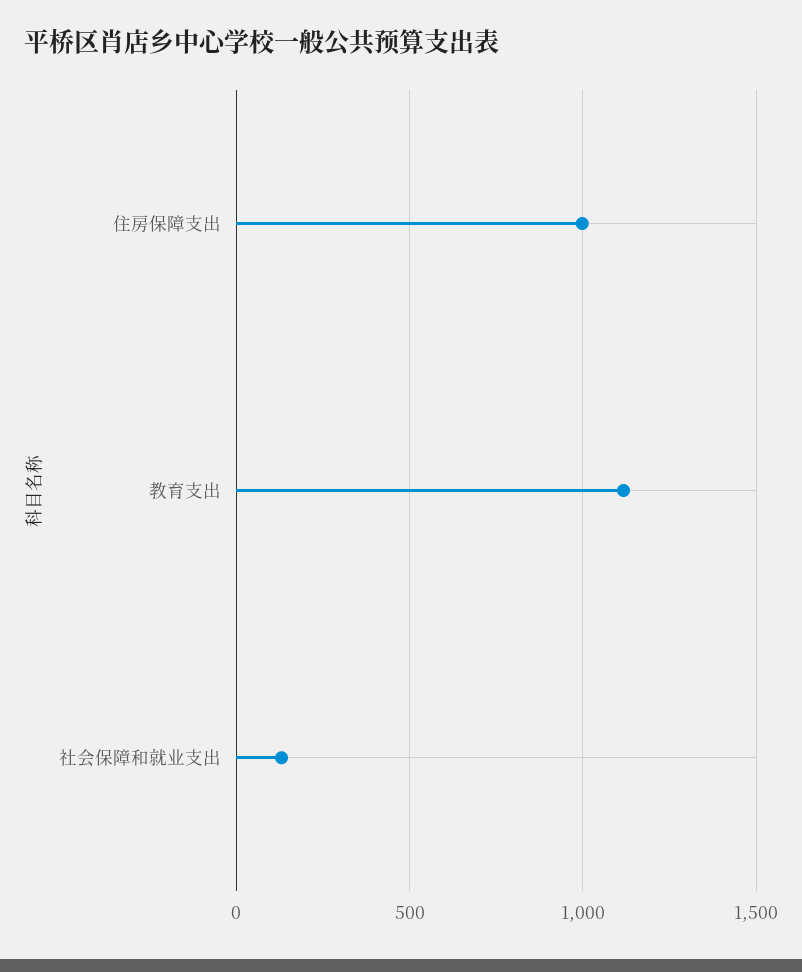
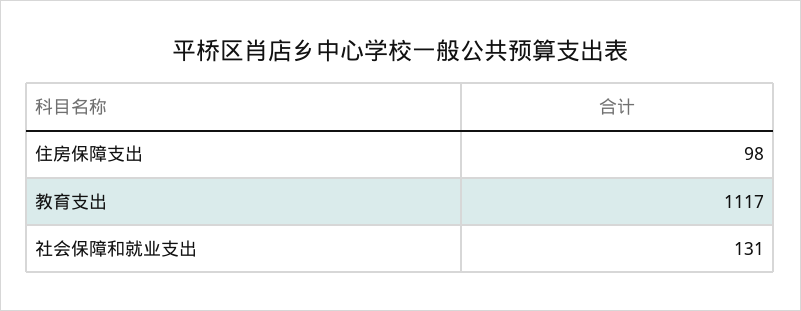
  {
-   "住房保障支出": 1000,
+   "住房保障支出": 98,
    "教育支出": 1117,
    "社会保障和就业支出": 131
  }

